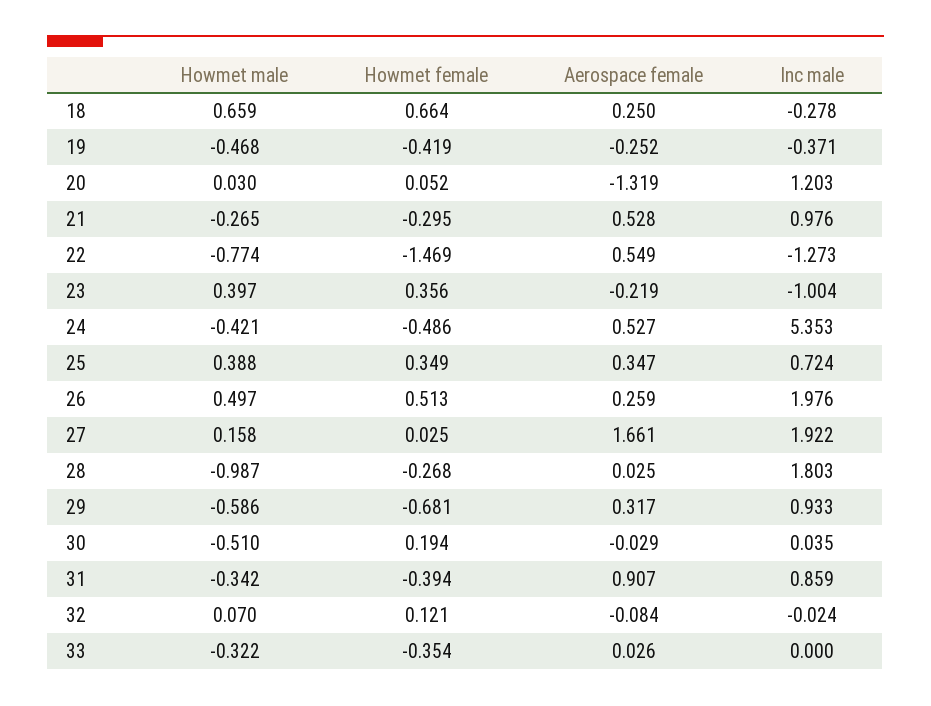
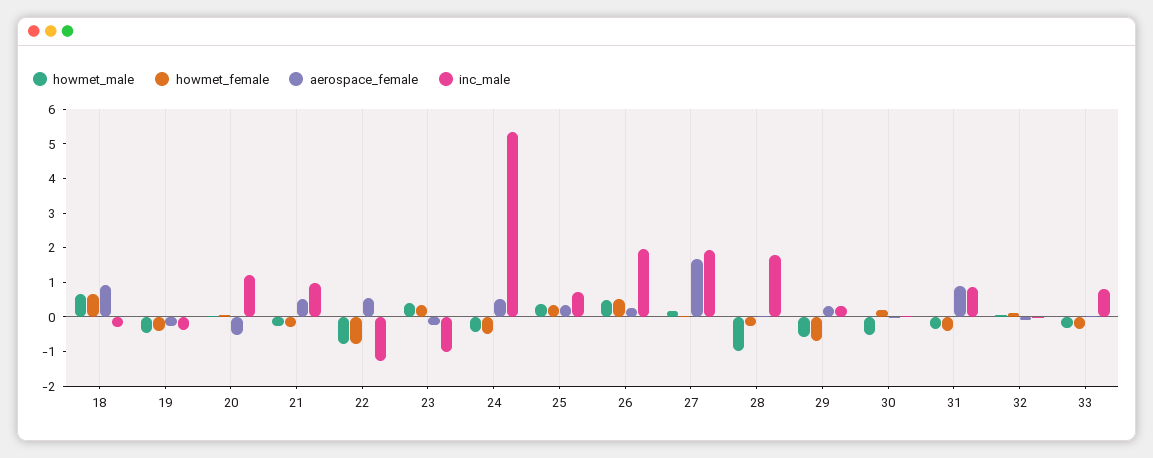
  {
    "Howmet male": {
      "18": 0.659,
      "19": -0.468,
      "20": 0.03,
      "21": -0.265,
      "22": -0.774,
      "23": 0.397,
      "24": -0.421,
      "25": 0.388,
      "26": 0.497,
      "27": 0.158,
      "28": -0.987,
      "29": -0.586,
      "30": -0.51,
      "31": -0.342,
      "32": 0.07,
      "33": -0.322
    },
    "Howmet female": {
      "18": 0.664,
      "19": -0.419,
      "20": 0.052,
      "21": -0.295,
-     "22": -1.469,
+     "22": -0.75,
      "23": 0.356,
      "24": -0.486,
      "25": 0.349,
      "26": 0.513,
      "27": 0.025,
      "28": -0.268,
      "29": -0.681,
      "30": 0.194,
      "31": -0.394,
      "32": 0.121,
      "33": -0.354
    },
    "Aerospace female": {
-     "18": 0.25,
+     "18": 1,
      "19": -0.252,
-     "20": -1.319,
+     "20": -0.5,
      "21": 0.528,
      "22": 0.549,
      "23": -0.219,
      "24": 0.527,
      "25": 0.347,
      "26": 0.259,
      "27": 1.661,
      "28": 0.025,
      "29": 0.317,
      "30": -0.029,
      "31": 0.907,
      "32": -0.084,
      "33": 0.026
    },
    "Inc male": {
      "18": -0.278,
      "19": -0.371,
      "20": 1.203,
      "21": 0.976,
      "22": -1.273,
      "23": -1.004,
      "24": 5.353,
      "25": 0.724,
      "26": 1.976,
      "27": 1.922,
      "28": 1.803,
-     "29": 0.933,
+     "29": 0.25,
      "30": 0.035,
      "31": 0.859,
      "32": -0.024,
-     "33": 0
+     "33": 0.75
    }
  }

